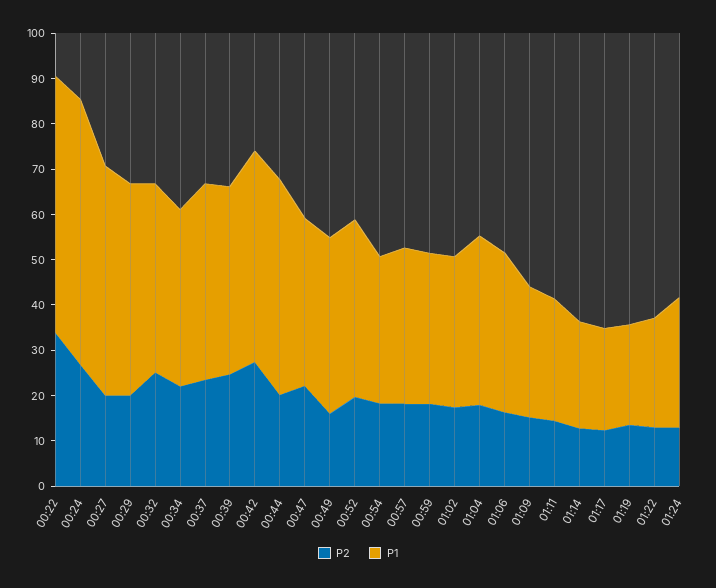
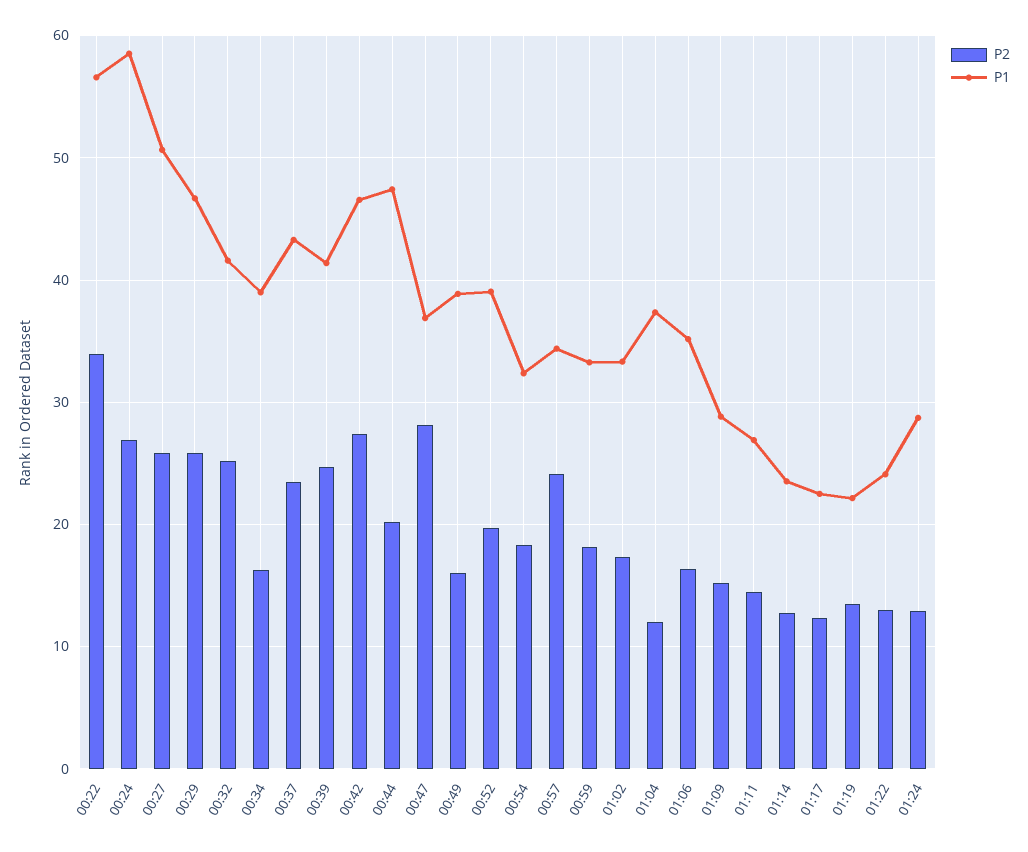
  {
    "P2": {
      "00:22": 34,
      "00:24": 27,
-     "00:27": 20,
+     "00:27": 26,
-     "00:29": 20,
+     "00:29": 26,
      "00:32": 25,
-     "00:34": 22,
+     "00:34": 16,
      "00:37": 24,
      "00:39": 25,
      "00:42": 27,
      "00:44": 20,
-     "00:47": 22,
+     "00:47": 28,
      "00:49": 16,
      "00:52": 20,
      "00:54": 18,
-     "00:57": 18,
+     "00:57": 24,
      "00:59": 18,
      "01:02": 17,
-     "01:04": 18,
+     "01:04": 12,
      "01:06": 16,
      "01:09": 15,
      "01:11": 14,
      "01:14": 13,
      "01:17": 12,
      "01:19": 14,
      "01:22": 13,
      "01:24": 13
    },
    "P1": {
      "00:22": 57,
      "00:24": 59,
      "00:27": 51,
      "00:29": 47,
      "00:32": 42,
      "00:34": 39,
      "00:37": 43,
      "00:39": 41,
      "00:42": 47,
      "00:44": 47,
      "00:47": 37,
      "00:49": 39,
      "00:52": 39,
      "00:54": 32,
      "00:57": 34,
      "00:59": 33,
      "01:02": 33,
      "01:04": 37,
      "01:06": 35,
      "01:09": 29,
      "01:11": 27,
      "01:14": 24,
      "01:17": 23,
      "01:19": 22,
      "01:22": 24,
      "01:24": 29
    }
  }

